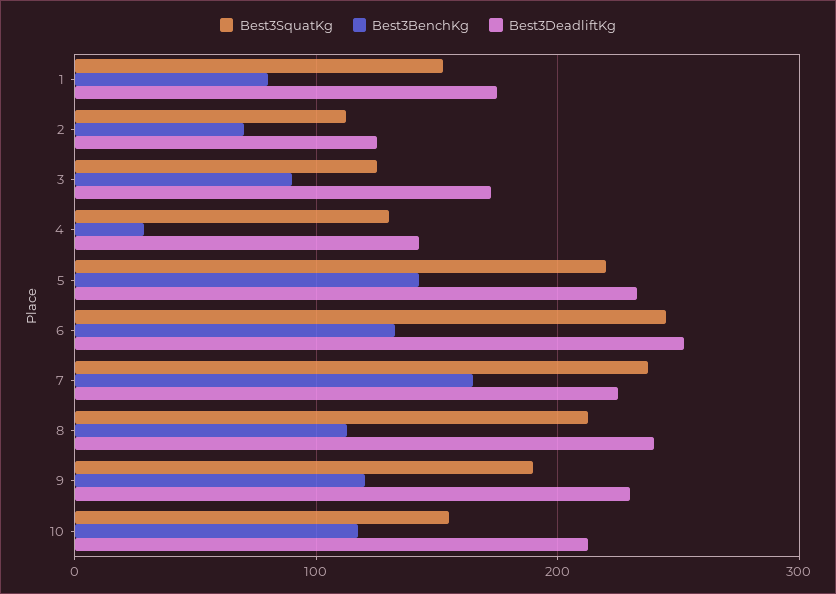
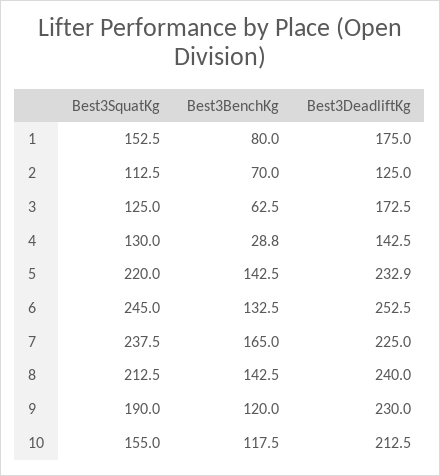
  {
    "Best3SquatKg": {
      "1": 152.5,
      "2": 112.5,
      "3": 125,
      "4": 130,
      "5": 220,
      "6": 245,
      "7": 237.5,
      "8": 212.5,
      "9": 190,
      "10": 155
    },
    "Best3BenchKg": {
      "1": 80,
      "2": 70,
-     "3": 90,
+     "3": 62.5,
      "4": 28.8,
      "5": 142.5,
      "6": 132.5,
      "7": 165,
-     "8": 110,
+     "8": 142.5,
      "9": 120,
      "10": 117.5
    },
    "Best3DeadliftKg": {
      "1": 175,
      "2": 125,
      "3": 172.5,
      "4": 142.5,
      "5": 232.9,
      "6": 252.5,
      "7": 225,
      "8": 240,
      "9": 230,
      "10": 212.5
    }
  }

